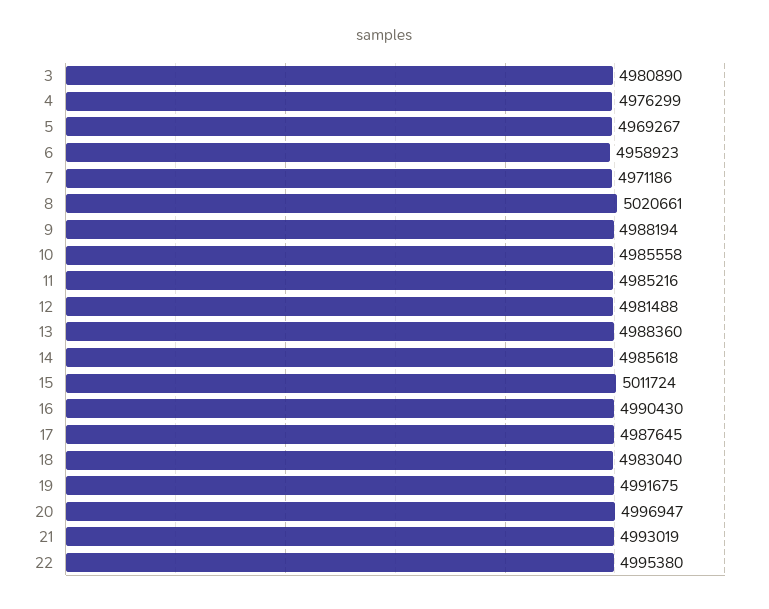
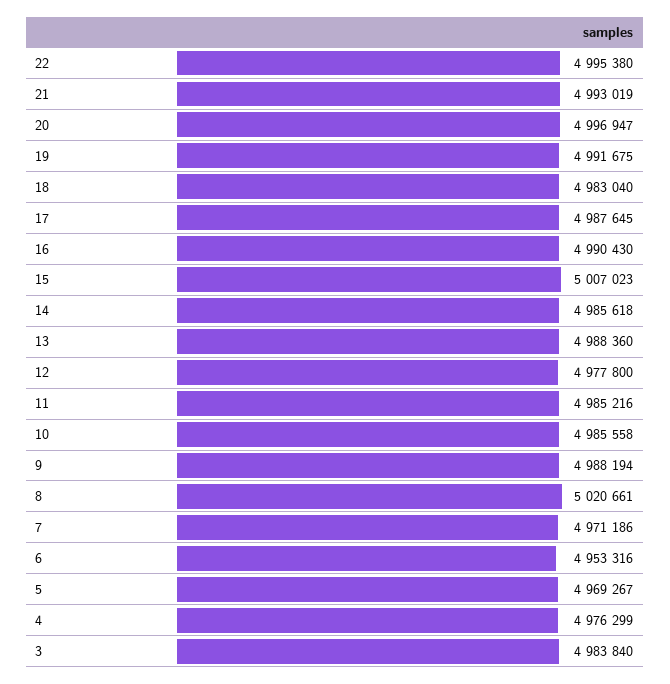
  {
-   "3": 4980890,
+   "3": 4983840,
    "4": 4976299,
    "5": 4969267,
-   "6": 4958923,
+   "6": 4953316,
    "7": 4971186,
    "8": 5020661,
    "9": 4988194,
    "10": 4985558,
    "11": 4985216,
-   "12": 4981488,
+   "12": 4977800,
    "13": 4988360,
    "14": 4985618,
-   "15": 5011724,
+   "15": 5007023,
    "16": 4990430,
    "17": 4987645,
    "18": 4983040,
    "19": 4991675,
    "20": 4996947,
    "21": 4993019,
    "22": 4995380
  }

